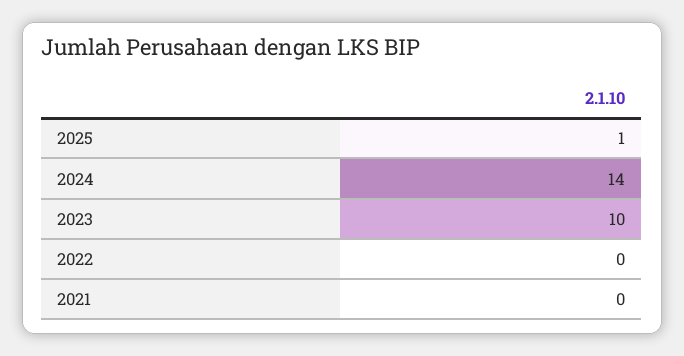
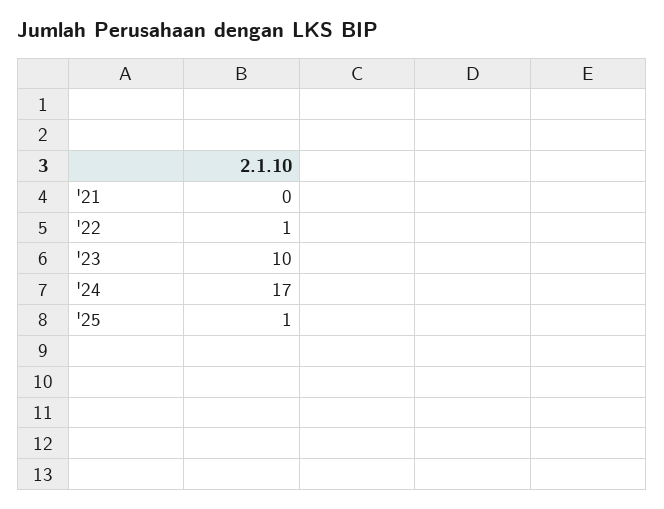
  {
    "2025": 1,
-   "2024": 14,
+   "2024": 17,
    "2023": 10,
-   "2022": 0,
+   "2022": 1,
    "2021": 0
  }

